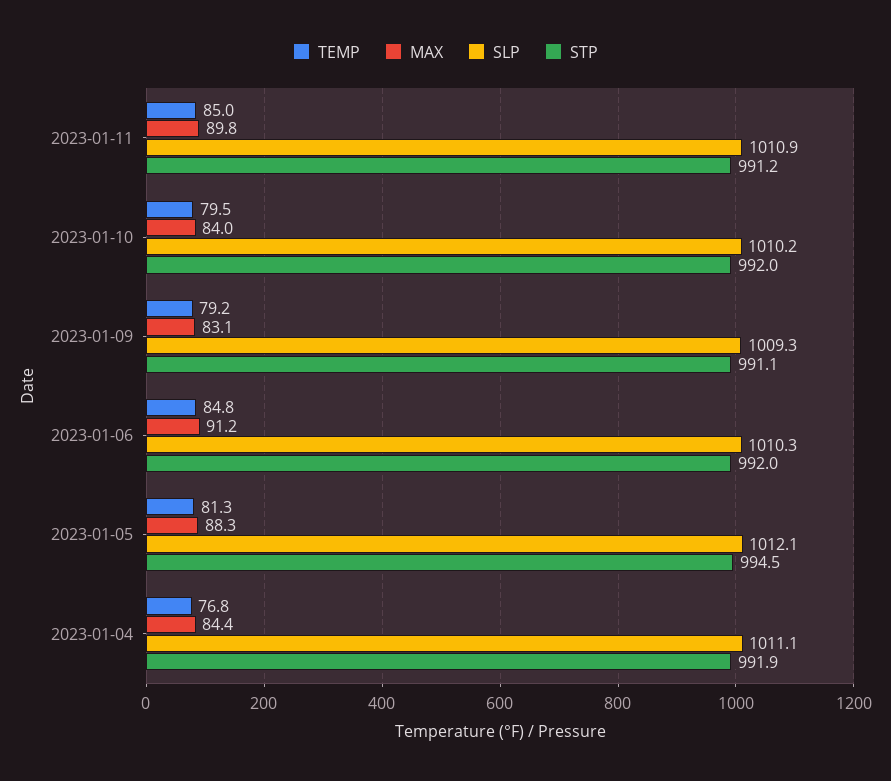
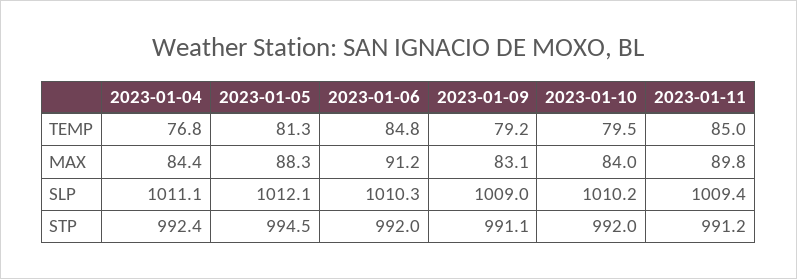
  {
    "TEMP": {
      "2023-01-11": 85,
      "2023-01-10": 79.5,
      "2023-01-09": 79.2,
      "2023-01-06": 84.8,
      "2023-01-05": 81.3,
      "2023-01-04": 76.8
    },
    "MAX": {
      "2023-01-11": 89.8,
      "2023-01-10": 84,
      "2023-01-09": 83.1,
      "2023-01-06": 91.2,
      "2023-01-05": 88.3,
      "2023-01-04": 84.4
    },
    "SLP": {
-     "2023-01-11": 1010.9,
+     "2023-01-11": 1009.4,
      "2023-01-10": 1010.2,
-     "2023-01-09": 1009.3,
+     "2023-01-09": 1009,
      "2023-01-06": 1010.3,
      "2023-01-05": 1012.1,
      "2023-01-04": 1011.1
    },
    "STP": {
      "2023-01-11": 991.2,
      "2023-01-10": 992,
      "2023-01-09": 991.1,
      "2023-01-06": 992,
      "2023-01-05": 994.5,
-     "2023-01-04": 991.9
+     "2023-01-04": 992.4
    }
  }

